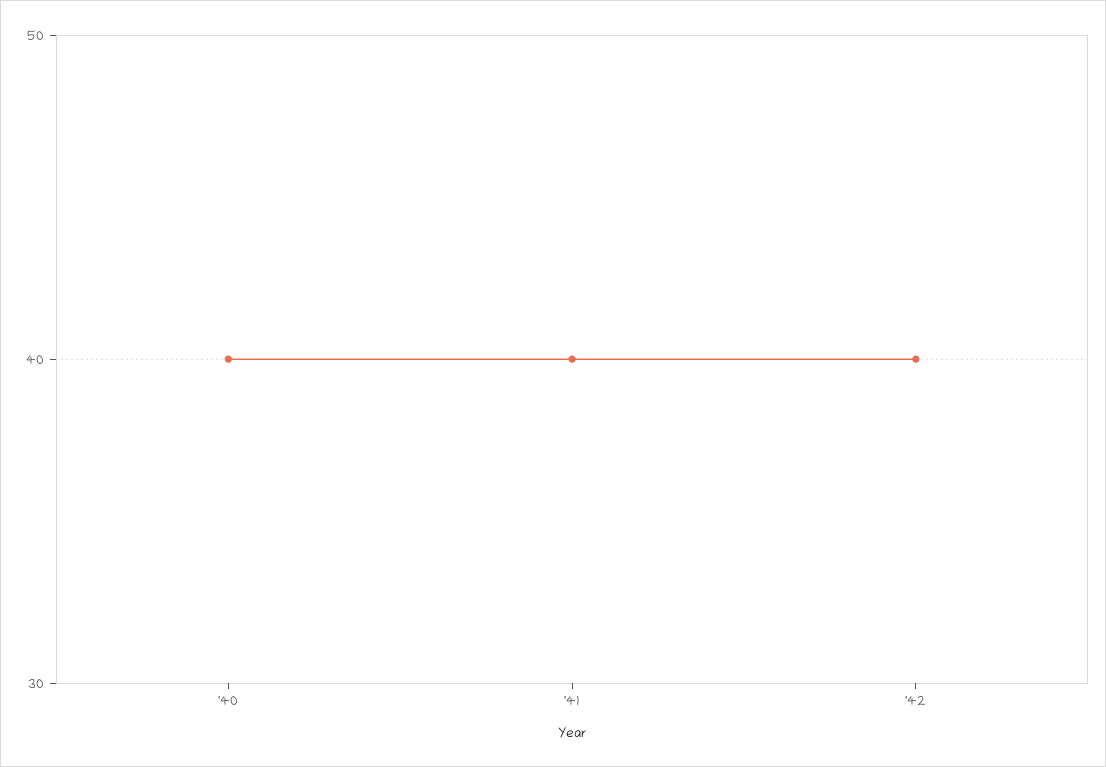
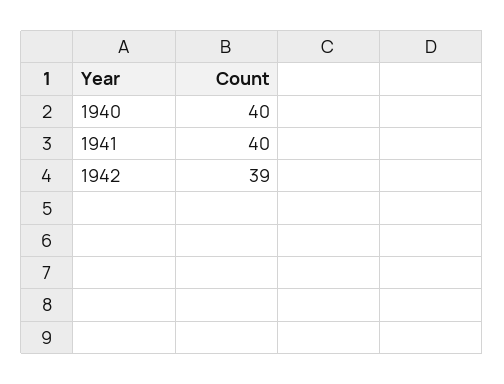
  {
    "'40": 40,
    "'41": 40,
-   "'42": 40
+   "'42": 39
  }

